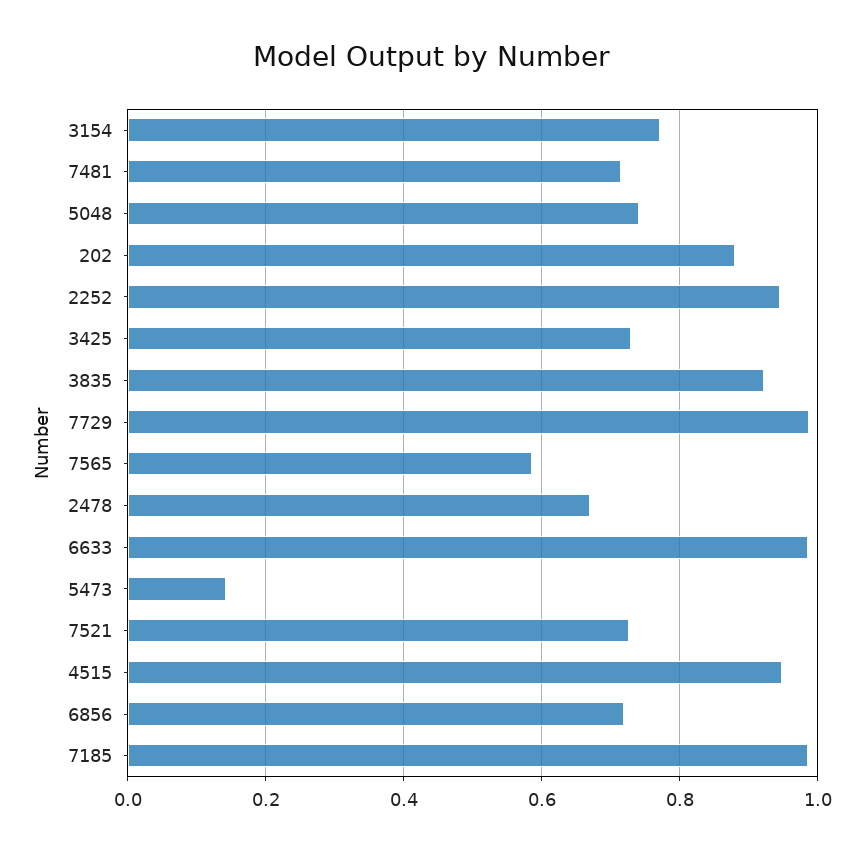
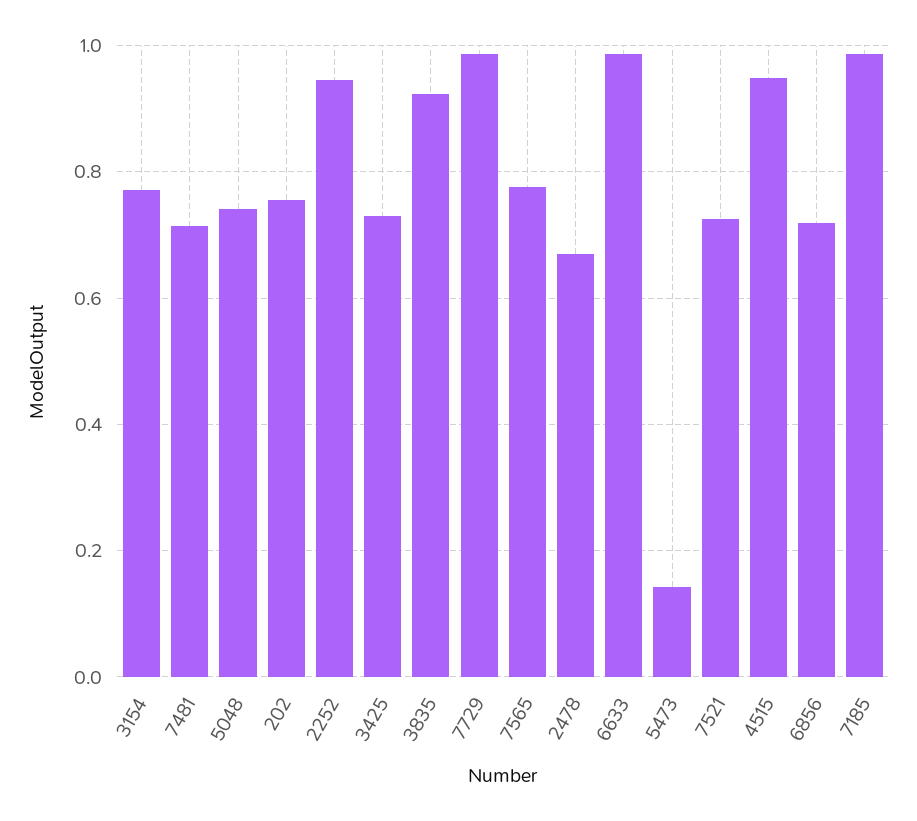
  {
    "3154": 0.78,
    "7481": 0.72,
    "5048": 0.74,
-   "202": 0.88,
+   "202": 0.76,
    "2252": 0.94,
    "3425": 0.74,
    "3835": 0.92,
    "7729": 0.98,
-   "7565": 0.58,
+   "7565": 0.78,
    "2478": 0.66,
    "6633": 0.98,
    "5473": 0.14,
    "7521": 0.72,
    "4515": 0.94,
    "6856": 0.72,
    "7185": 0.98
  }

